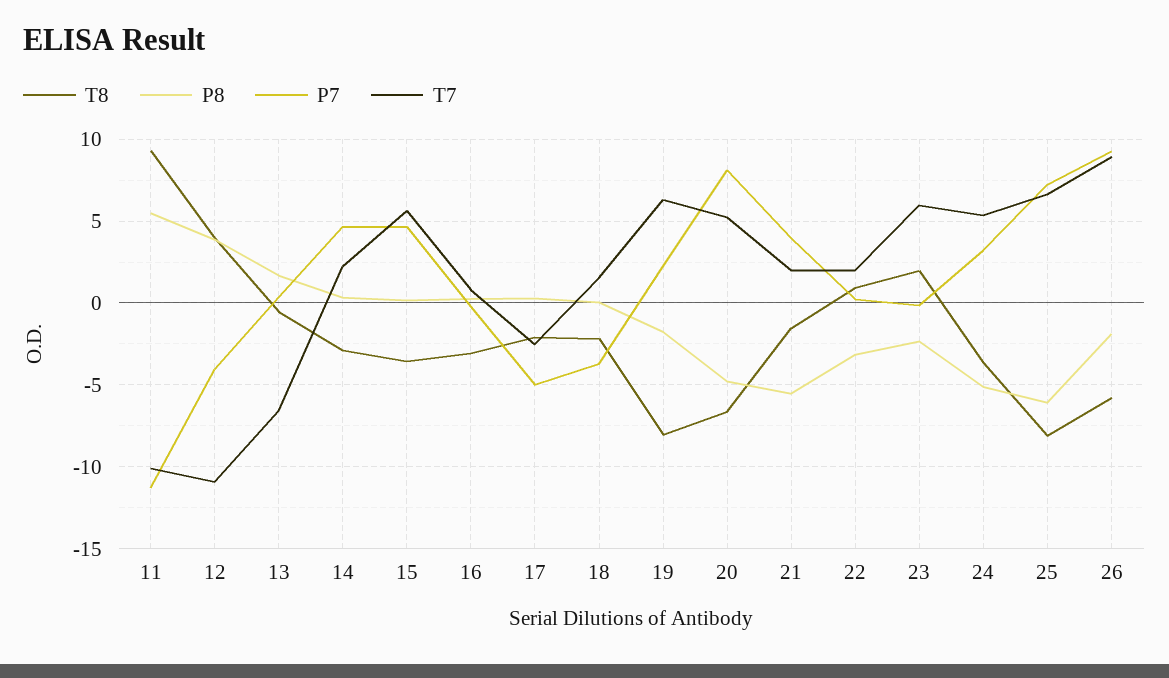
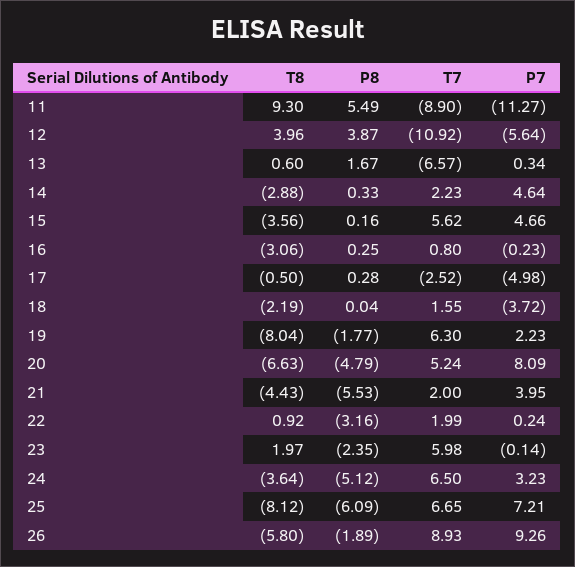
  {
    "T8": {
      "11": 9.3,
      "12": 3.96,
-     "13": -0.5,
+     "13": 0.6,
      "14": -2.88,
      "15": -3.56,
      "16": -3.06,
-     "17": -2,
+     "17": -0.5,
      "18": -2.19,
      "19": -8.04,
      "20": -6.63,
-     "21": -1.5,
+     "21": -4.43,
      "22": 0.92,
      "23": 1.97,
      "24": -3.64,
      "25": -8.12,
      "26": -5.8
    },
    "P8": {
      "11": 5.49,
      "12": 3.87,
      "13": 1.67,
      "14": 0.33,
      "15": 0.16,
      "16": 0.25,
      "17": 0.28,
      "18": 0.04,
      "19": -1.77,
      "20": -4.79,
      "21": -5.53,
      "22": -3.16,
      "23": -2.35,
      "24": -5.12,
      "25": -6.09,
      "26": -1.89
    },
    "P7": {
      "11": -11.27,
-     "12": -4,
+     "12": -5.64,
      "13": 0.34,
      "14": 4.64,
      "15": 4.66,
      "16": -0.23,
      "17": -4.98,
      "18": -3.72,
      "19": 2.23,
      "20": 8.09,
      "21": 3.95,
      "22": 0.24,
      "23": -0.14,
      "24": 3.23,
      "25": 7.21,
      "26": 9.26
    },
    "T7": {
-     "11": -10,
+     "11": -8.9,
      "12": -10.92,
      "13": -6.57,
      "14": 2.23,
      "15": 5.62,
      "16": 0.8,
      "17": -2.52,
      "18": 1.55,
      "19": 6.3,
      "20": 5.24,
      "21": 2,
      "22": 1.99,
      "23": 5.98,
-     "24": 5.5,
+     "24": 6.5,
      "25": 6.65,
      "26": 8.93
    }
  }

